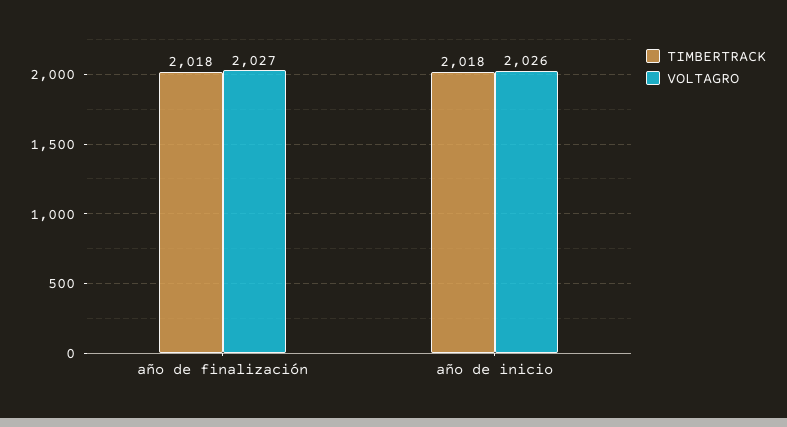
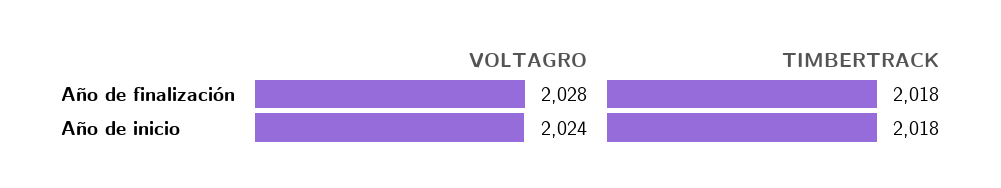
  {
    "TIMBERTRACK": {
      "año de finalización": 2018,
      "año de inicio": 2018
    },
    "VOLTAGRO": {
-     "año de finalización": 2027,
+     "año de finalización": 2028,
-     "año de inicio": 2026
+     "año de inicio": 2024
    }
  }

